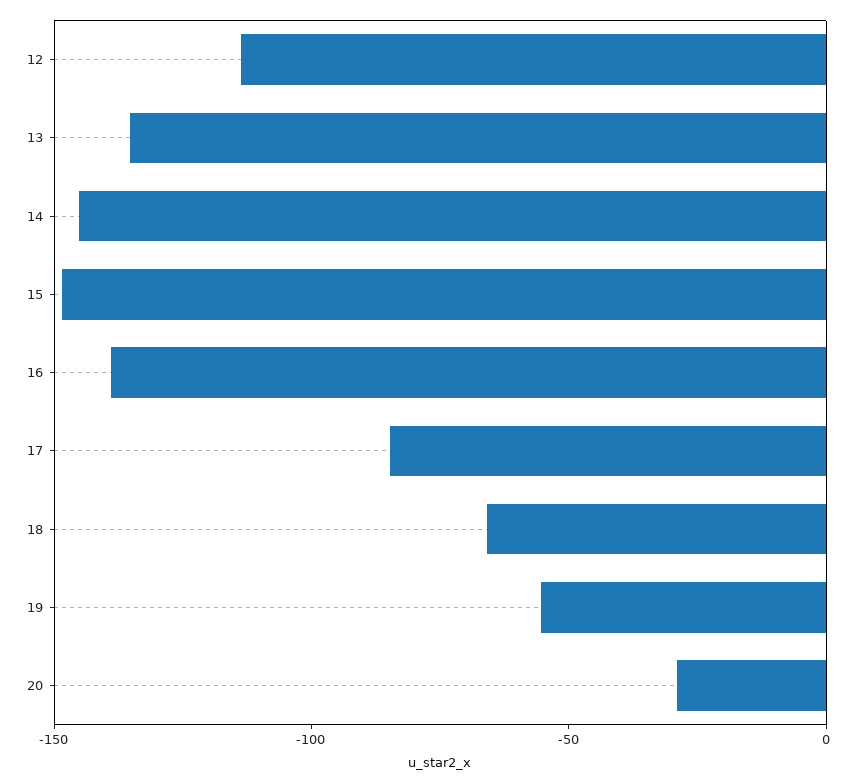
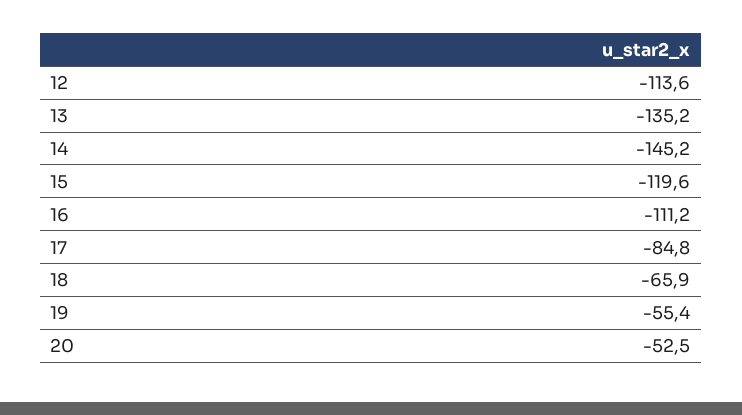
  {
    "12": -113.6,
    "13": -135.2,
    "14": -145.2,
-   "15": -150,
+   "15": -119.6,
-   "16": -140,
+   "16": -111.2,
    "17": -84.8,
    "18": -65.9,
    "19": -55.4,
-   "20": -30
+   "20": -52.5
  }

